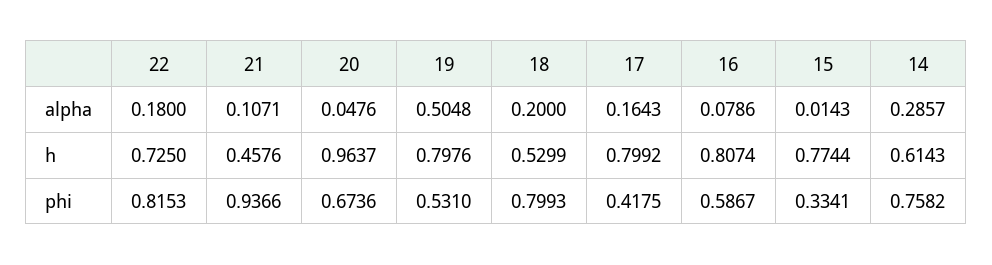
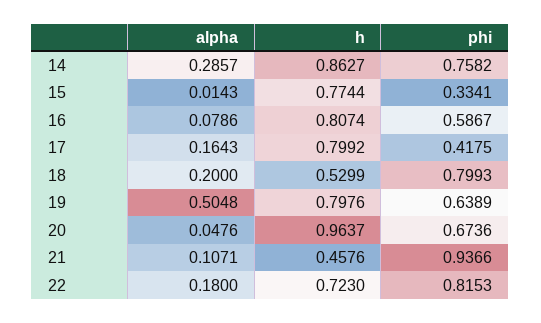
  {
    "22": {
      "alpha": 0.18,
-     "h": 0.725,
+     "h": 0.723,
      "phi": 0.8153
    },
    "21": {
      "alpha": 0.1071,
      "h": 0.4576,
      "phi": 0.9366
    },
    "20": {
      "alpha": 0.0476,
      "h": 0.9637,
      "phi": 0.6736
    },
    "19": {
      "alpha": 0.5048,
      "h": 0.7976,
-     "phi": 0.531
+     "phi": 0.6389
    },
    "18": {
      "alpha": 0.2,
      "h": 0.5299,
      "phi": 0.7993
    },
    "17": {
      "alpha": 0.1643,
      "h": 0.7992,
      "phi": 0.4175
    },
    "16": {
      "alpha": 0.0786,
      "h": 0.8074,
      "phi": 0.5867
    },
    "15": {
      "alpha": 0.0143,
      "h": 0.7744,
      "phi": 0.3341
    },
    "14": {
      "alpha": 0.2857,
-     "h": 0.6143,
+     "h": 0.8627,
      "phi": 0.7582
    }
  }

